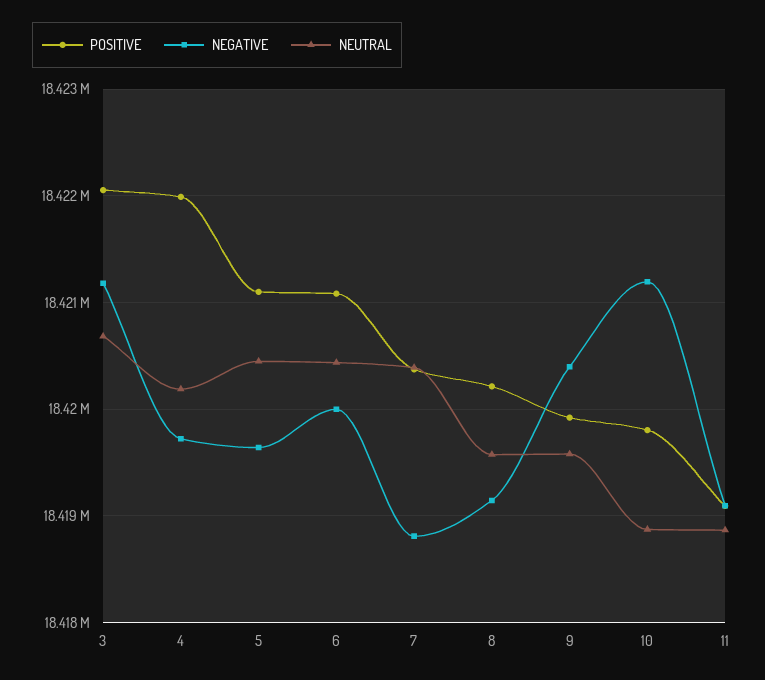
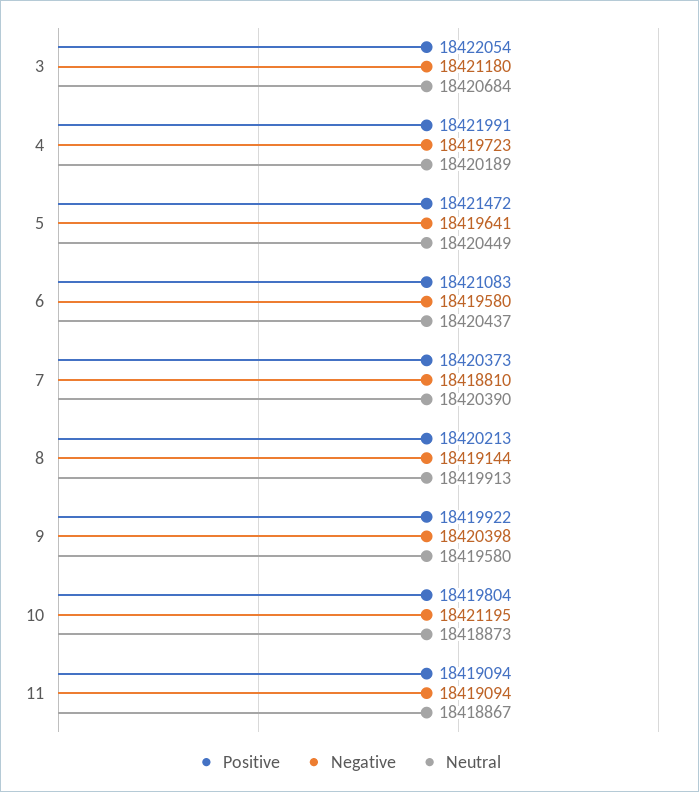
  {
    "POSITIVE": {
      "3": 18422054,
      "4": 18421991,
-     "5": 18421100,
+     "5": 18421472,
      "6": 18421083,
      "7": 18420373,
      "8": 18420213,
      "9": 18419922,
      "10": 18419804,
      "11": 18419094
    },
    "NEGATIVE": {
      "3": 18421180,
      "4": 18419723,
      "5": 18419641,
-     "6": 18420000,
+     "6": 18419580,
      "7": 18418810,
      "8": 18419144,
      "9": 18420398,
      "10": 18421195,
      "11": 18419094
    },
    "NEUTRAL": {
      "3": 18420684,
      "4": 18420189,
      "5": 18420449,
      "6": 18420437,
      "7": 18420390,
-     "8": 18419600,
+     "8": 18419913,
      "9": 18419580,
      "10": 18418873,
      "11": 18418867
    }
  }

